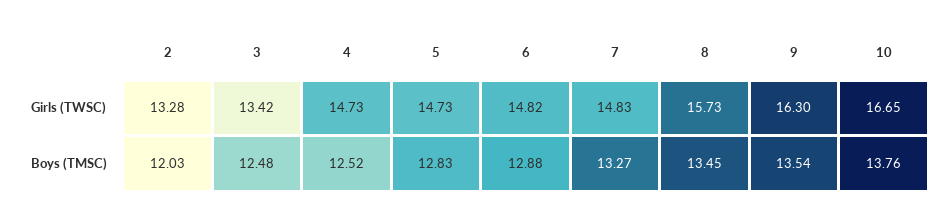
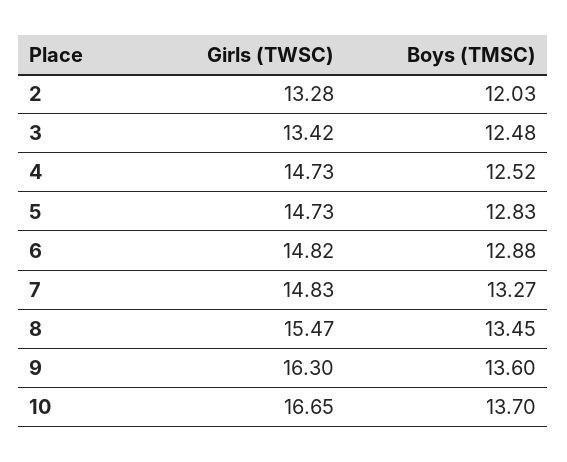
  {
    "2": {
      "Girls (TWSC)": 13.28,
      "Boys (TMSC)": 12.03
    },
    "3": {
      "Girls (TWSC)": 13.42,
      "Boys (TMSC)": 12.48
    },
    "4": {
      "Girls (TWSC)": 14.73,
      "Boys (TMSC)": 12.52
    },
    "5": {
      "Girls (TWSC)": 14.73,
      "Boys (TMSC)": 12.83
    },
    "6": {
      "Girls (TWSC)": 14.82,
      "Boys (TMSC)": 12.88
    },
    "7": {
      "Girls (TWSC)": 14.83,
      "Boys (TMSC)": 13.27
    },
    "8": {
-     "Girls (TWSC)": 15.73,
+     "Girls (TWSC)": 15.47,
      "Boys (TMSC)": 13.45
    },
    "9": {
      "Girls (TWSC)": 16.3,
-     "Boys (TMSC)": 13.54
+     "Boys (TMSC)": 13.6
    },
    "10": {
      "Girls (TWSC)": 16.65,
-     "Boys (TMSC)": 13.76
+     "Boys (TMSC)": 13.7
    }
  }

